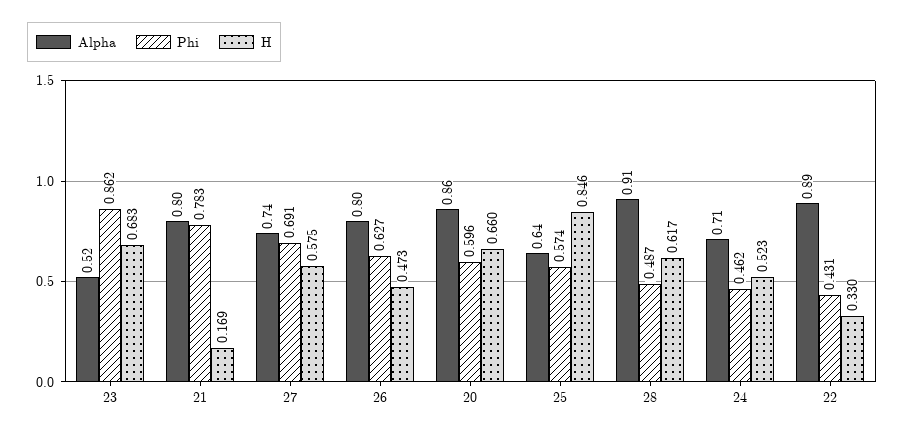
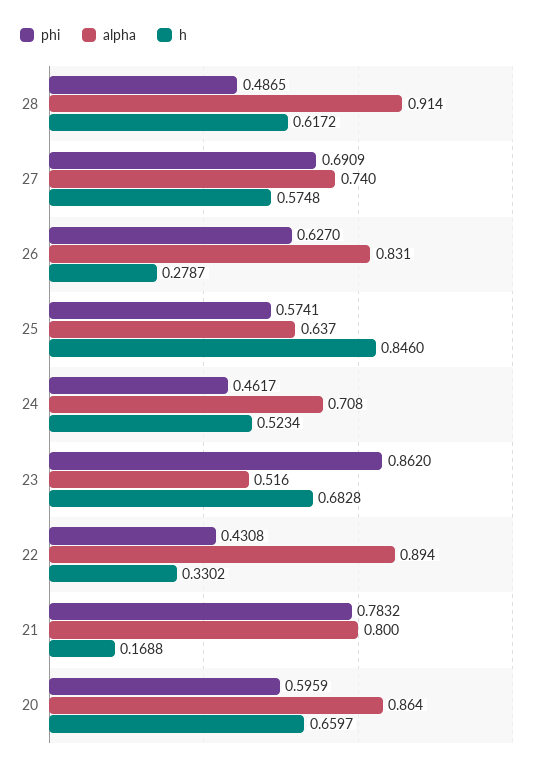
  {
    "Alpha": {
      "23": 0.516,
      "21": 0.8,
      "27": 0.74,
-     "26": 0.8,
+     "26": 0.831,
      "20": 0.864,
      "25": 0.637,
      "28": 0.914,
      "24": 0.708,
      "22": 0.894
    },
    "Phi": {
      "23": 0.862,
      "21": 0.7832,
      "27": 0.6909,
      "26": 0.627,
      "20": 0.5959,
      "25": 0.5741,
      "28": 0.4865,
      "24": 0.4617,
      "22": 0.4308
    },
    "H": {
      "23": 0.6828,
      "21": 0.1688,
      "27": 0.5748,
-     "26": 0.473,
+     "26": 0.2787,
      "20": 0.6597,
      "25": 0.846,
      "28": 0.6172,
      "24": 0.5234,
      "22": 0.3302
    }
  }

